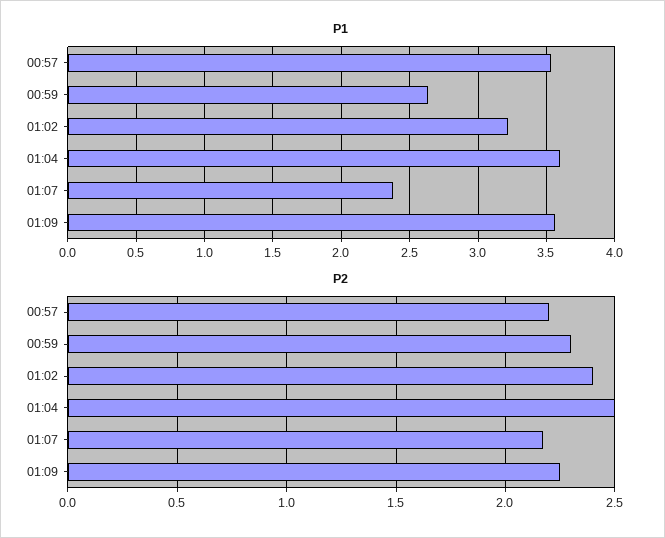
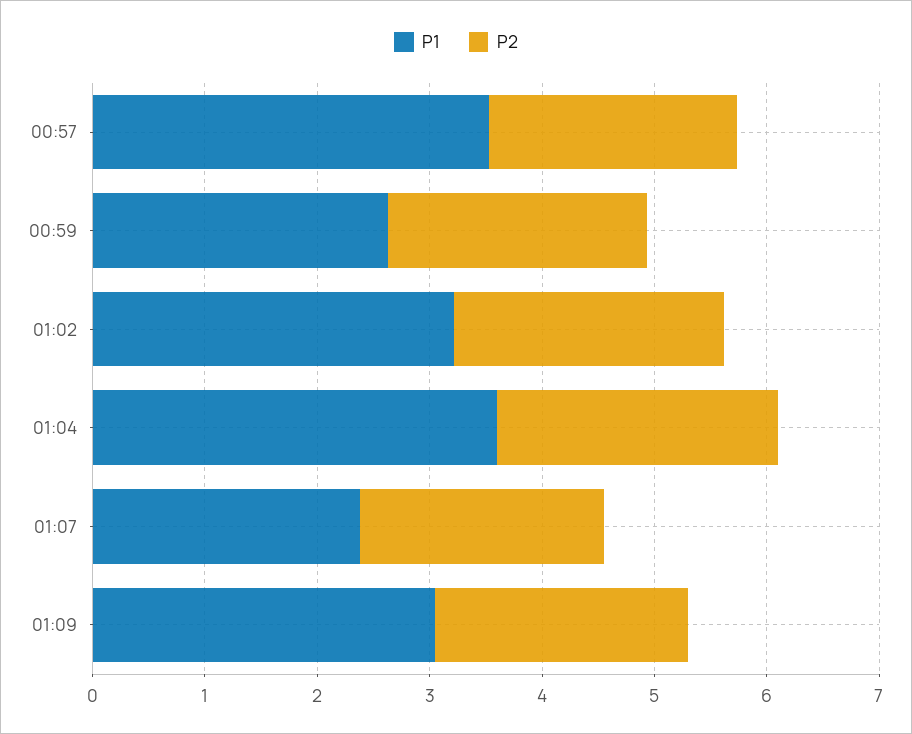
  {
    "P1": {
      "00:57": 3.55,
      "00:59": 2.65,
      "01:02": 3.2,
      "01:04": 3.6,
      "01:07": 2.4,
-     "01:09": 3.55
+     "01:09": 3
    },
    "P2": {
      "00:57": 2.2,
      "00:59": 2.3,
      "01:02": 2.4,
      "01:04": 2.5,
      "01:07": 2.15,
      "01:09": 2.25
    }
  }

